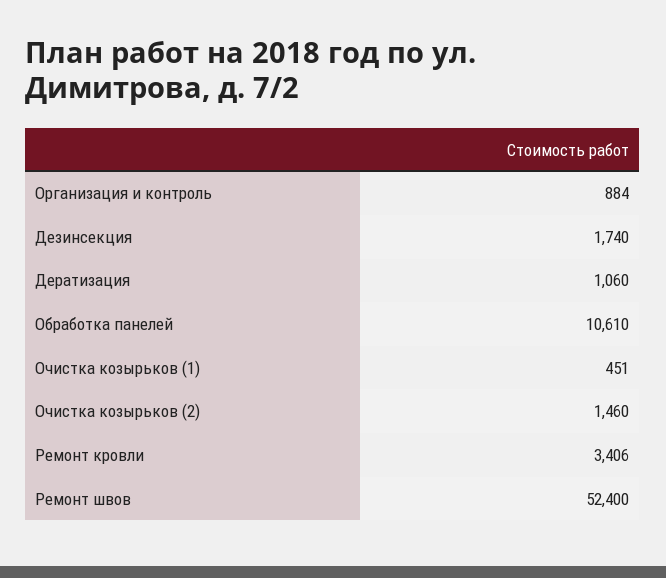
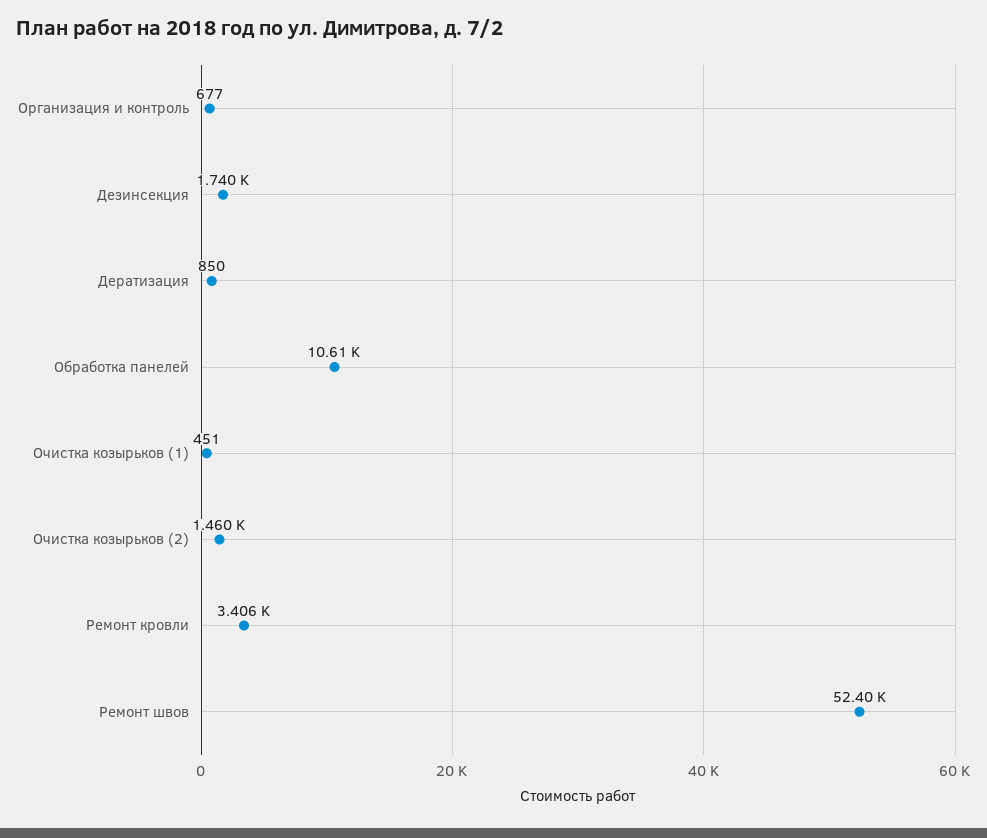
  {
-   "Организация и контроль": 884,
+   "Организация и контроль": 677,
    "Дезинсекция": 1740,
-   "Дератизация": 1060,
+   "Дератизация": 850,
    "Обработка панелей": 10610,
    "Очистка козырьков (1)": 451,
    "Очистка козырьков (2)": 1460,
    "Ремонт кровли": 3406,
    "Ремонт швов": 52400
  }

